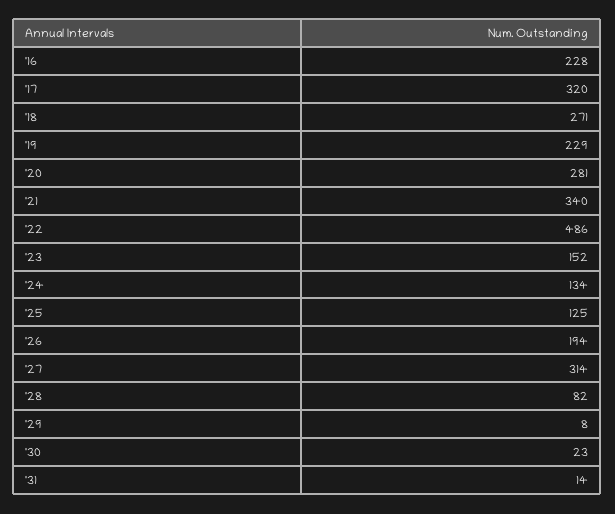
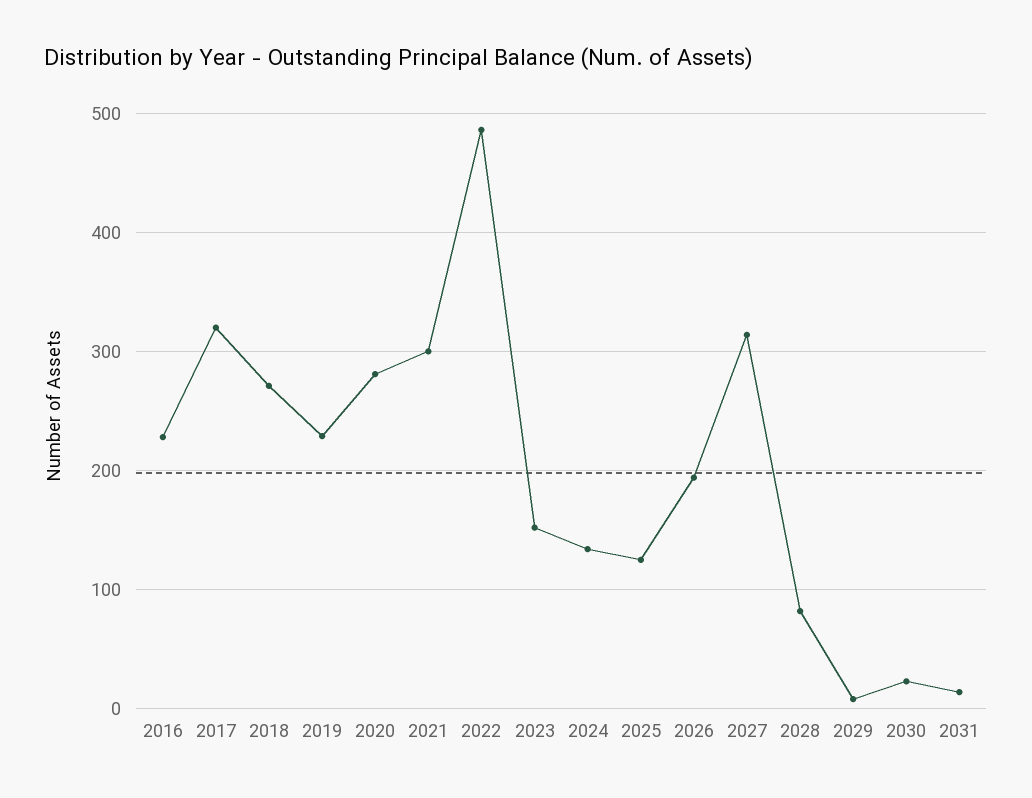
  {
    "'16": 228,
    "'17": 320,
    "'18": 271,
    "'19": 229,
    "'20": 281,
-   "'21": 340,
+   "'21": 300,
    "'22": 486,
    "'23": 152,
    "'24": 134,
    "'25": 125,
    "'26": 194,
    "'27": 314,
    "'28": 82,
    "'29": 8,
    "'30": 23,
    "'31": 14
  }

